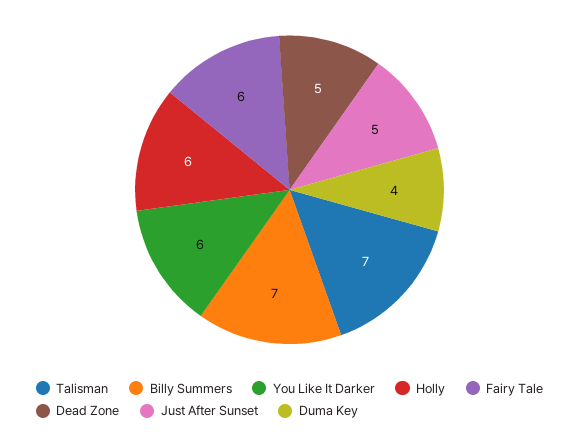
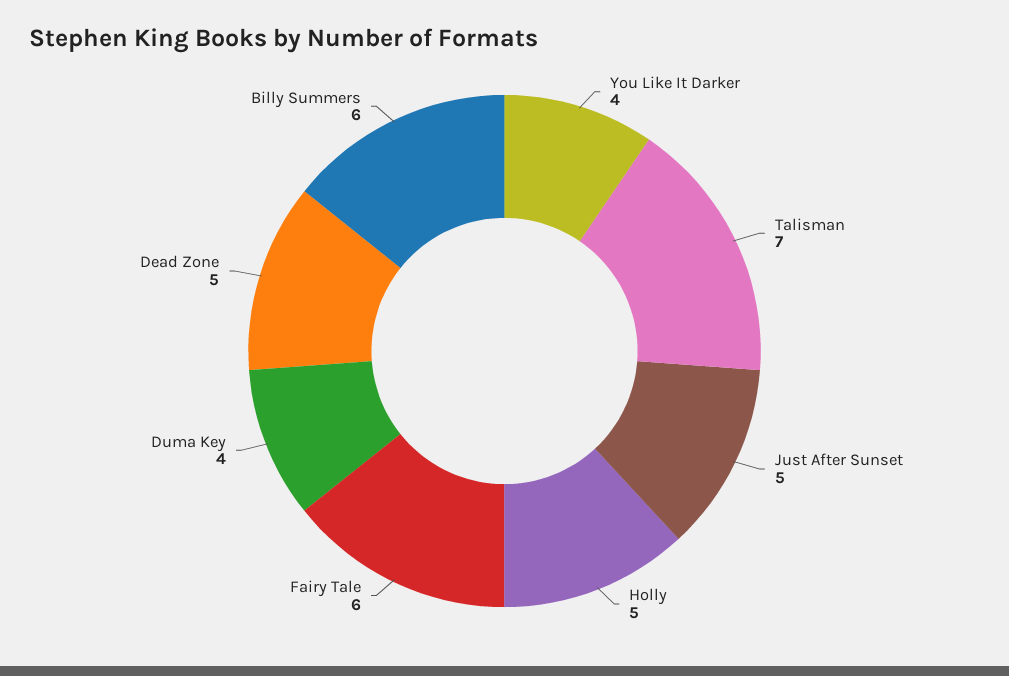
  {
    "Talisman": 7,
-   "Billy Summers": 7,
+   "Billy Summers": 6,
-   "You Like It Darker": 6,
+   "You Like It Darker": 4,
-   "Holly": 6,
+   "Holly": 5,
    "Fairy Tale": 6,
    "Dead Zone": 5,
    "Just After Sunset": 5,
    "Duma Key": 4
  }

